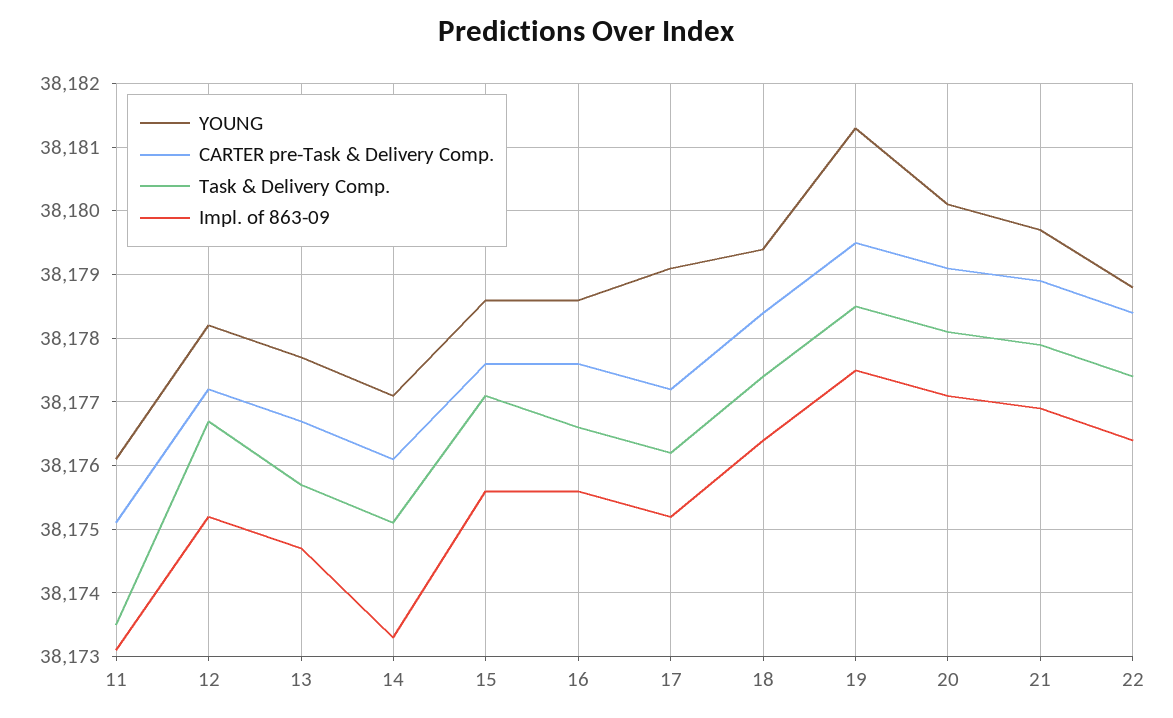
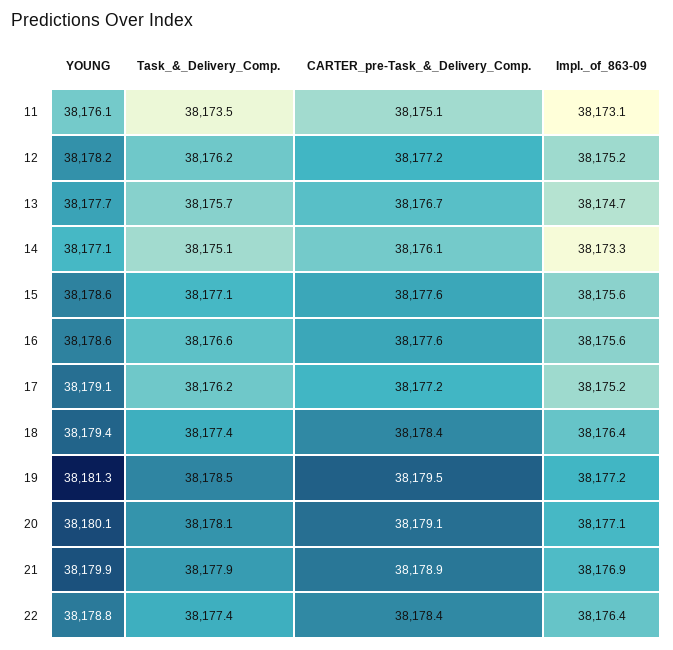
  {
    "YOUNG": {
      "11": 38176.1,
      "12": 38178.2,
      "13": 38177.7,
      "14": 38177.1,
      "15": 38178.6,
      "16": 38178.6,
      "17": 38179.1,
      "18": 38179.4,
      "19": 38181.3,
      "20": 38180.1,
-     "21": 38179.7,
+     "21": 38179.9,
      "22": 38178.8
    },
    "CARTER pre-Task & Delivery Comp.": {
      "11": 38175.1,
      "12": 38177.2,
      "13": 38176.7,
      "14": 38176.1,
      "15": 38177.6,
      "16": 38177.6,
      "17": 38177.2,
      "18": 38178.4,
      "19": 38179.5,
      "20": 38179.1,
      "21": 38178.9,
      "22": 38178.4
    },
    "Task & Delivery Comp.": {
      "11": 38173.5,
-     "12": 38176.7,
+     "12": 38176.2,
      "13": 38175.7,
      "14": 38175.1,
      "15": 38177.1,
      "16": 38176.6,
      "17": 38176.2,
      "18": 38177.4,
      "19": 38178.5,
      "20": 38178.1,
      "21": 38177.9,
      "22": 38177.4
    },
    "Impl. of 863-09": {
      "11": 38173.1,
      "12": 38175.2,
      "13": 38174.7,
      "14": 38173.3,
      "15": 38175.6,
      "16": 38175.6,
      "17": 38175.2,
      "18": 38176.4,
-     "19": 38177.5,
+     "19": 38177.2,
      "20": 38177.1,
      "21": 38176.9,
      "22": 38176.4
    }
  }

